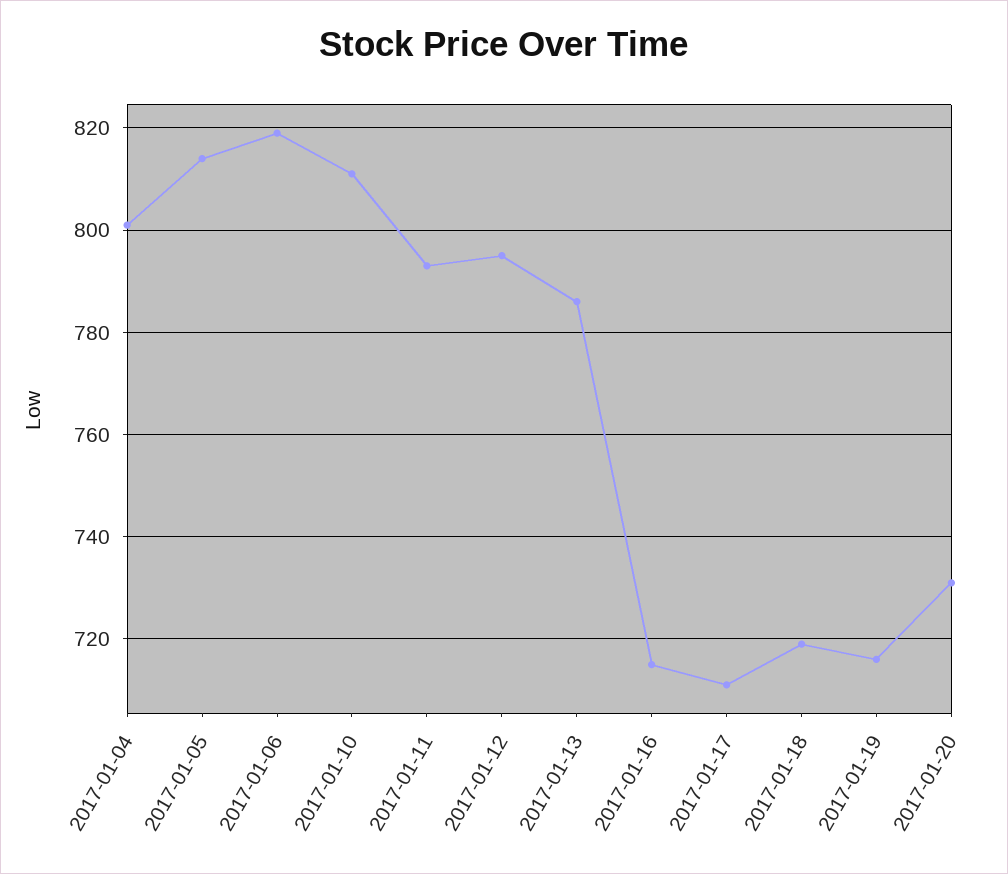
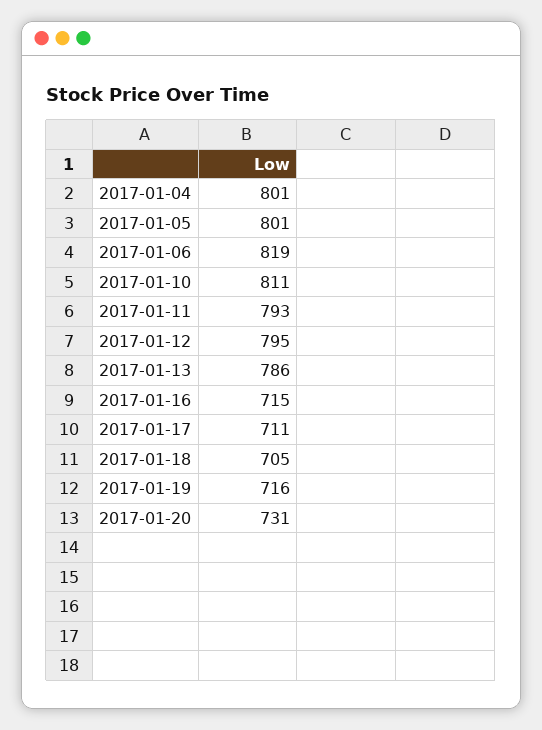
  {
    "2017-01-04": 801,
-   "2017-01-05": 815,
+   "2017-01-05": 801,
    "2017-01-06": 819,
    "2017-01-10": 811,
    "2017-01-11": 793,
    "2017-01-12": 795,
    "2017-01-13": 786,
    "2017-01-16": 715,
    "2017-01-17": 711,
-   "2017-01-18": 720,
+   "2017-01-18": 705,
    "2017-01-19": 716,
    "2017-01-20": 731
  }

